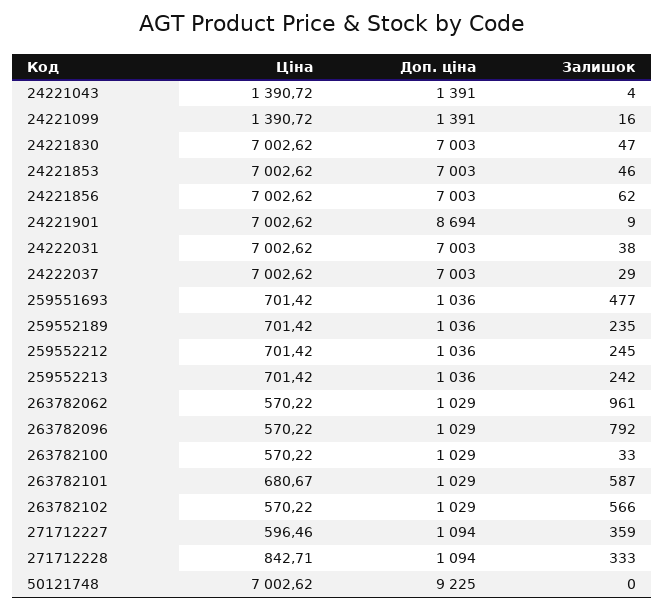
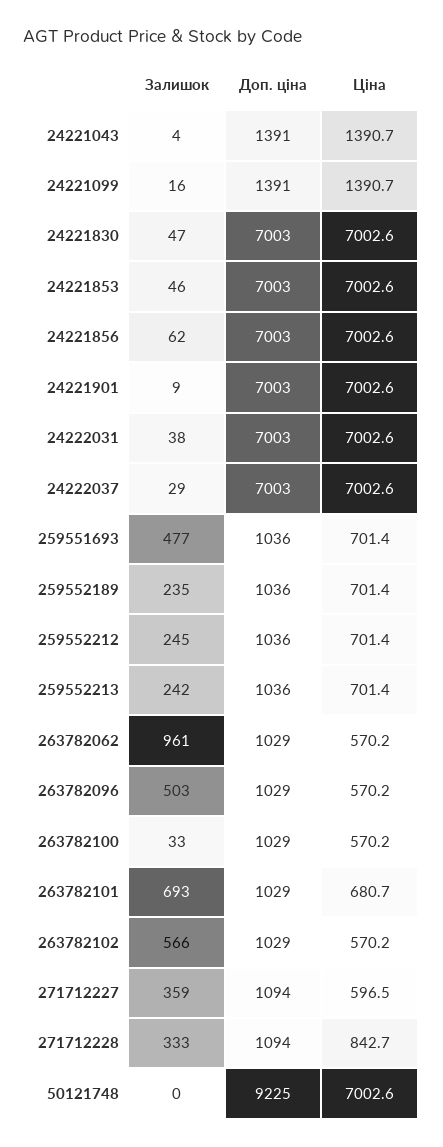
  {
    "Ціна": {
      "24221043": 1390.72,
      "24221099": 1390.72,
      "24221830": 7002.62,
      "24221853": 7002.62,
      "24221856": 7002.62,
      "24221901": 7002.62,
      "24222031": 7002.62,
      "24222037": 7002.62,
      "259551693": 701.42,
      "259552189": 701.42,
      "259552212": 701.42,
      "259552213": 701.42,
      "263782062": 570.22,
      "263782096": 570.22,
      "263782100": 570.22,
      "263782101": 680.67,
      "263782102": 570.22,
      "271712227": 596.46,
      "271712228": 842.71,
      "50121748": 7002.62
    },
    "Доп. ціна": {
      "24221043": 1391,
      "24221099": 1391,
      "24221830": 7003,
      "24221853": 7003,
      "24221856": 7003,
-     "24221901": 8694,
+     "24221901": 7003,
      "24222031": 7003,
      "24222037": 7003,
      "259551693": 1036,
      "259552189": 1036,
      "259552212": 1036,
      "259552213": 1036,
      "263782062": 1029,
      "263782096": 1029,
      "263782100": 1029,
      "263782101": 1029,
      "263782102": 1029,
      "271712227": 1094,
      "271712228": 1094,
      "50121748": 9225
    },
    "Залишок": {
      "24221043": 4,
      "24221099": 16,
      "24221830": 47,
      "24221853": 46,
      "24221856": 62,
      "24221901": 9,
      "24222031": 38,
      "24222037": 29,
      "259551693": 477,
      "259552189": 235,
      "259552212": 245,
      "259552213": 242,
      "263782062": 961,
-     "263782096": 792,
+     "263782096": 503,
      "263782100": 33,
-     "263782101": 587,
+     "263782101": 693,
      "263782102": 566,
      "271712227": 359,
      "271712228": 333,
      "50121748": 0
    }
  }

